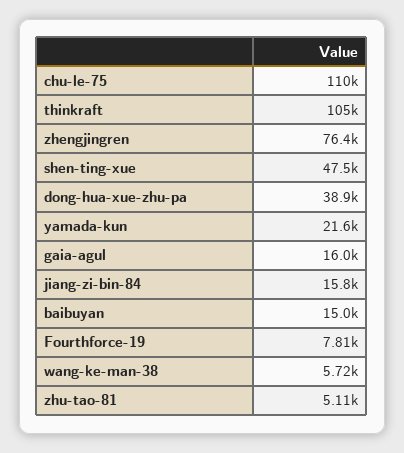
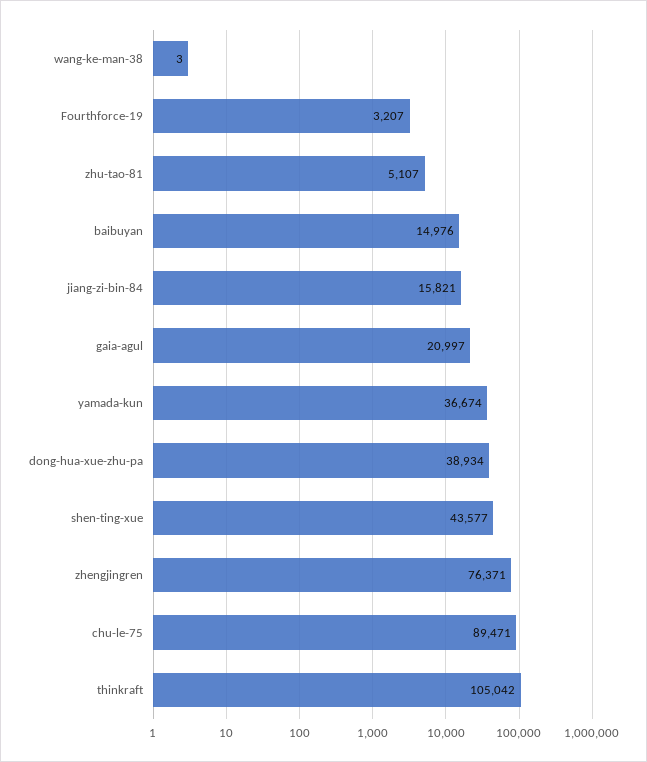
  {
-   "chu-le-75": 110000,
+   "chu-le-75": 89471,
    "thinkraft": 105042,
    "zhengjingren": 76371,
-   "shen-ting-xue": 47500,
+   "shen-ting-xue": 43577,
    "dong-hua-xue-zhu-pa": 38934,
-   "yamada-kun": 21600,
+   "yamada-kun": 36674,
-   "gaia-agul": 16000,
+   "gaia-agul": 20997,
    "jiang-zi-bin-84": 15821,
    "baibuyan": 14976,
-   "Fourthforce-19": 7810,
+   "Fourthforce-19": 3207,
-   "wang-ke-man-38": 5720,
+   "wang-ke-man-38": 3,
    "zhu-tao-81": 5107
  }

